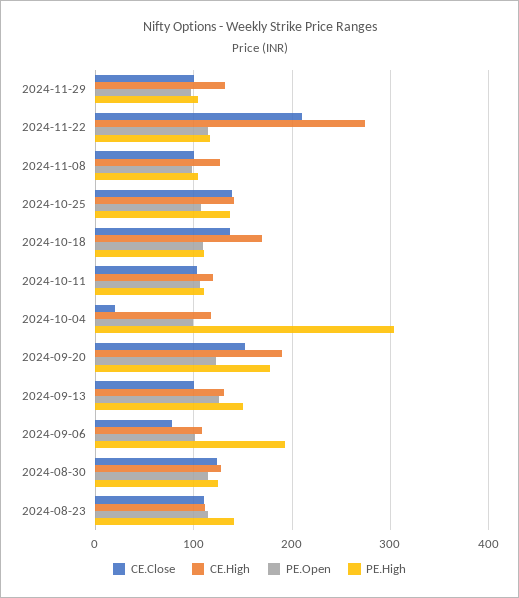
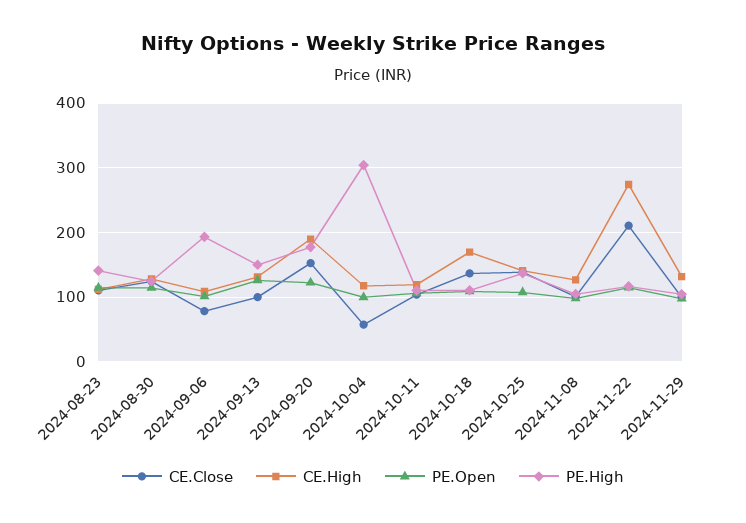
  {
    "CE.Close": {
      "2024-11-29": 100,
      "2024-11-22": 210,
      "2024-11-08": 100,
      "2024-10-25": 140,
      "2024-10-18": 140,
      "2024-10-11": 100,
-     "2024-10-04": 20,
+     "2024-10-04": 60,
      "2024-09-20": 150,
      "2024-09-13": 100,
      "2024-09-06": 80,
      "2024-08-30": 120,
      "2024-08-23": 110
    },
    "CE.High": {
      "2024-11-29": 130,
      "2024-11-22": 270,
      "2024-11-08": 130,
      "2024-10-25": 140,
      "2024-10-18": 170,
      "2024-10-11": 120,
      "2024-10-04": 120,
      "2024-09-20": 190,
      "2024-09-13": 130,
      "2024-09-06": 110,
      "2024-08-30": 130,
      "2024-08-23": 110
    },
    "PE.Open": {
      "2024-11-29": 100,
      "2024-11-22": 110,
      "2024-11-08": 100,
      "2024-10-25": 110,
      "2024-10-18": 110,
      "2024-10-11": 110,
      "2024-10-04": 100,
      "2024-09-20": 120,
      "2024-09-13": 130,
      "2024-09-06": 100,
      "2024-08-30": 110,
      "2024-08-23": 110
    },
    "PE.High": {
      "2024-11-29": 100,
      "2024-11-22": 120,
      "2024-11-08": 100,
      "2024-10-25": 140,
      "2024-10-18": 110,
      "2024-10-11": 110,
      "2024-10-04": 300,
      "2024-09-20": 180,
      "2024-09-13": 150,
      "2024-09-06": 190,
      "2024-08-30": 120,
      "2024-08-23": 140
    }
  }

